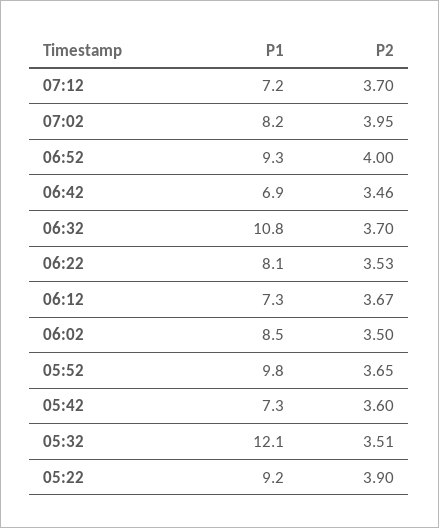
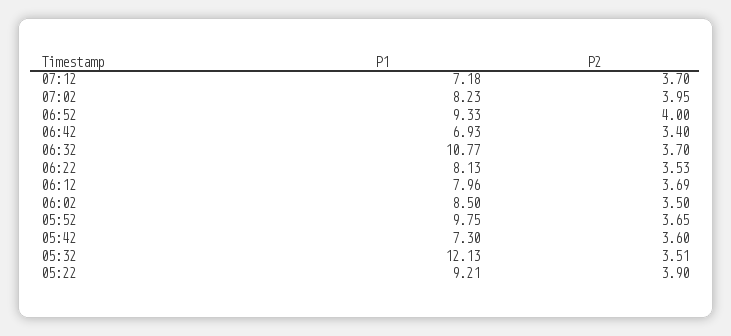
  {
    "P1": {
      "07:12": 7.18,
      "07:02": 8.23,
      "06:52": 9.33,
      "06:42": 6.93,
      "06:32": 10.77,
      "06:22": 8.13,
-     "06:12": 7.3,
+     "06:12": 7.96,
      "06:02": 8.5,
      "05:52": 9.75,
      "05:42": 7.3,
      "05:32": 12.13,
      "05:22": 9.21
    },
    "P2": {
      "07:12": 3.7,
      "07:02": 3.95,
      "06:52": 4,
-     "06:42": 3.46,
+     "06:42": 3.4,
      "06:32": 3.7,
      "06:22": 3.53,
-     "06:12": 3.67,
+     "06:12": 3.69,
      "06:02": 3.5,
      "05:52": 3.65,
      "05:42": 3.6,
      "05:32": 3.51,
      "05:22": 3.9
    }
  }

